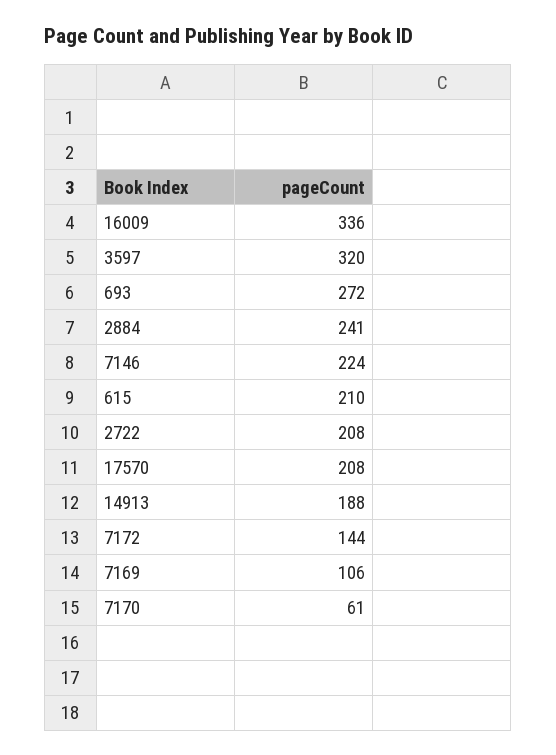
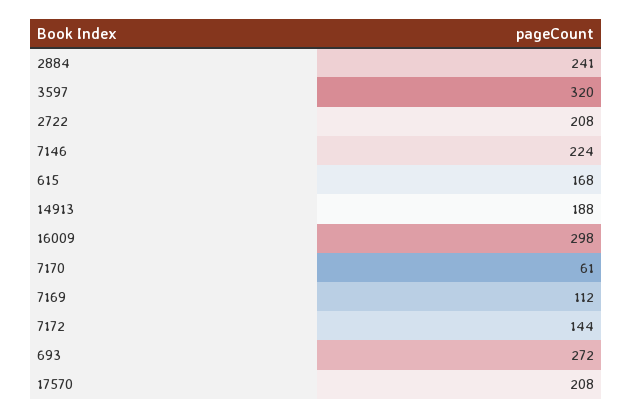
  {
-   "16009": 336,
+   "16009": 298,
    "3597": 320,
    "693": 272,
    "2884": 241,
    "7146": 224,
-   "615": 210,
+   "615": 168,
    "2722": 208,
    "17570": 208,
    "14913": 188,
    "7172": 144,
-   "7169": 106,
+   "7169": 112,
    "7170": 61
  }

